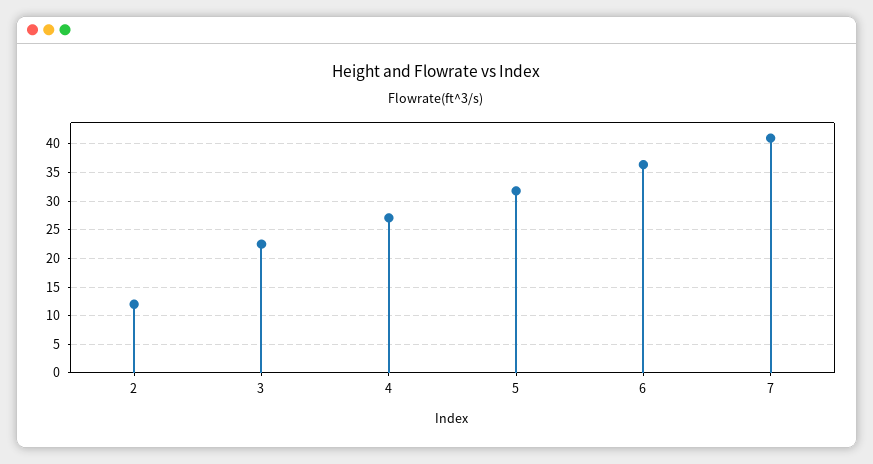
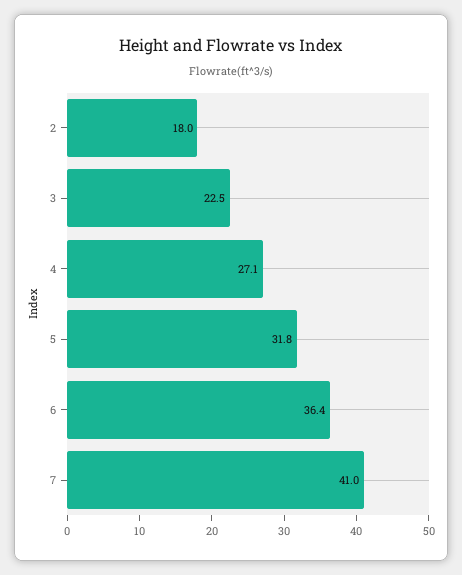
  {
-   "2": 12.5,
+   "2": 18,
    "3": 22.5,
    "4": 27.1,
    "5": 31.8,
    "6": 36.4,
    "7": 41
  }

